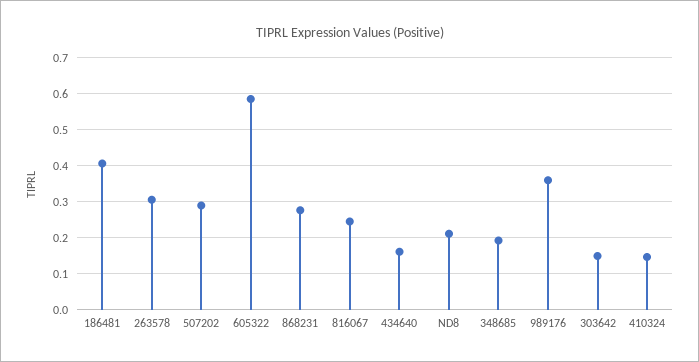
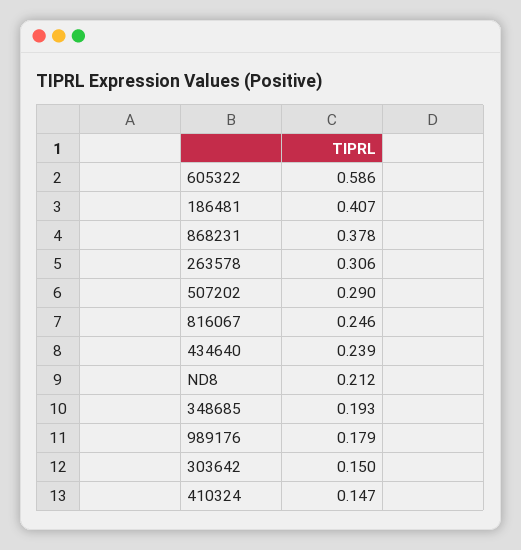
  {
    "186481": 0.407,
    "263578": 0.306,
    "507202": 0.29,
    "605322": 0.586,
-   "868231": 0.28,
+   "868231": 0.378,
    "816067": 0.246,
-   "434640": 0.16,
+   "434640": 0.239,
    "ND8": 0.212,
    "348685": 0.193,
-   "989176": 0.36,
+   "989176": 0.179,
    "303642": 0.15,
    "410324": 0.147
  }

